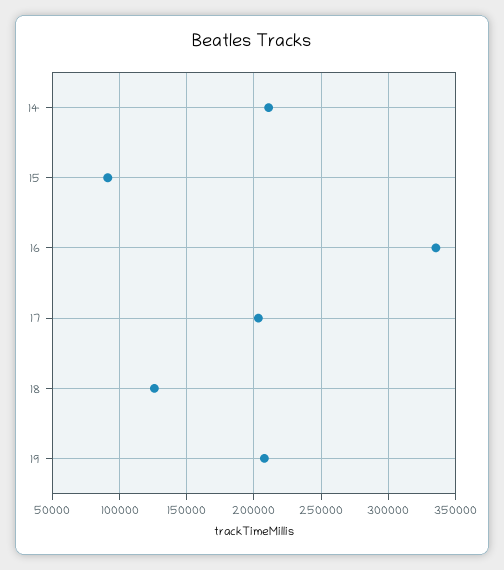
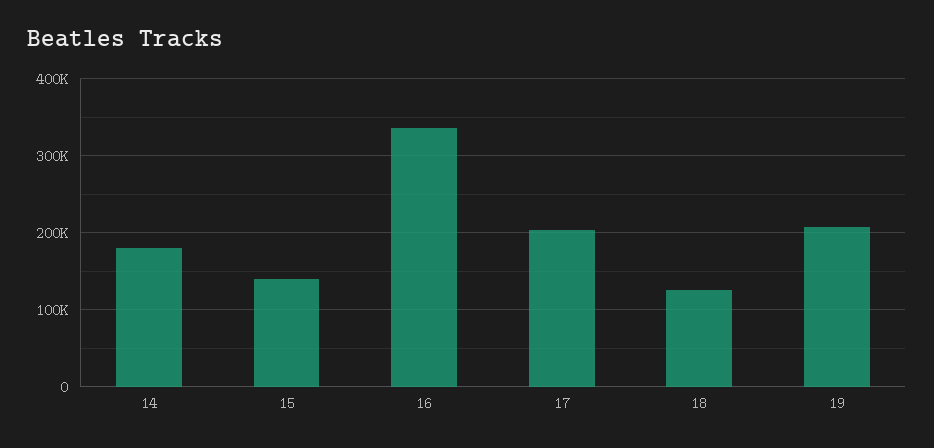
  {
-   "14": 210000,
+   "14": 180000,
-   "15": 90000,
+   "15": 140000,
    "16": 335000,
    "17": 205000,
    "18": 125000,
    "19": 210000
  }

